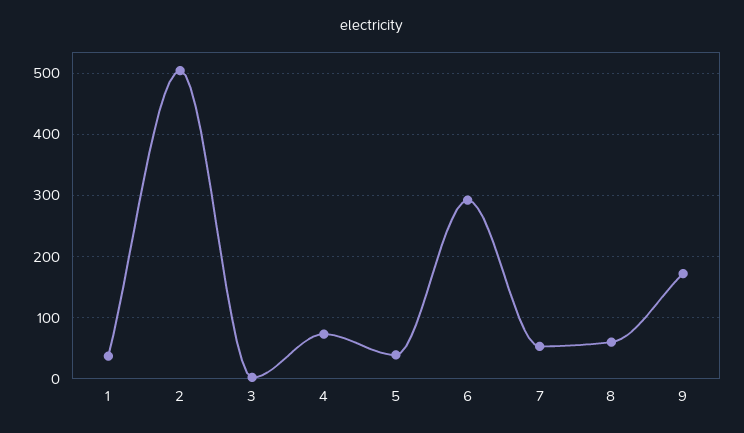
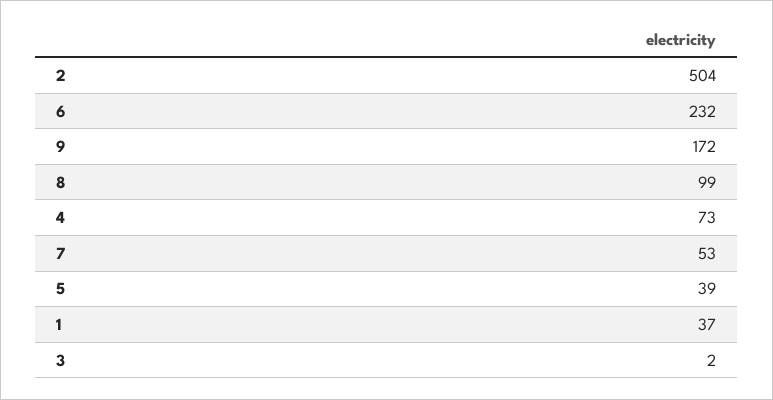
  {
    "1": 37,
    "2": 504,
    "3": 2,
    "4": 73,
    "5": 39,
-   "6": 290,
+   "6": 232,
    "7": 53,
-   "8": 60,
+   "8": 99,
    "9": 172
  }

